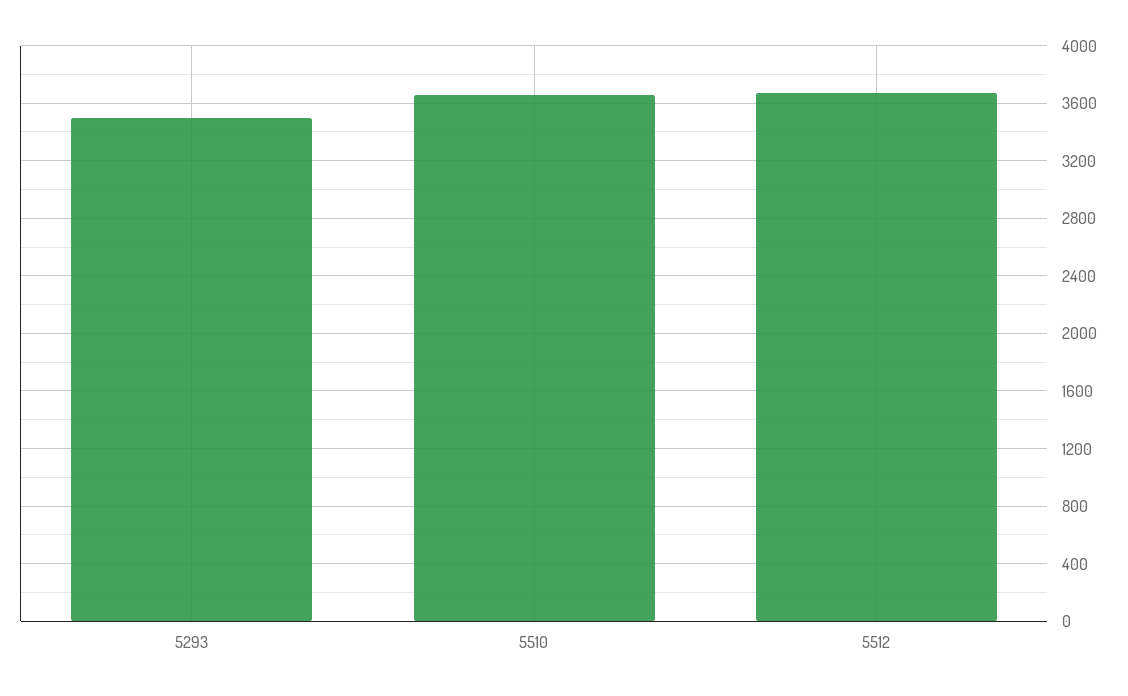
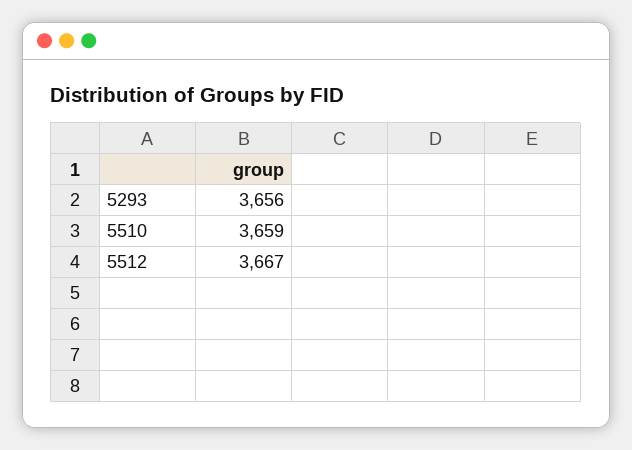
  {
-   "5293": 3500,
+   "5293": 3656,
    "5510": 3659,
    "5512": 3667
  }

